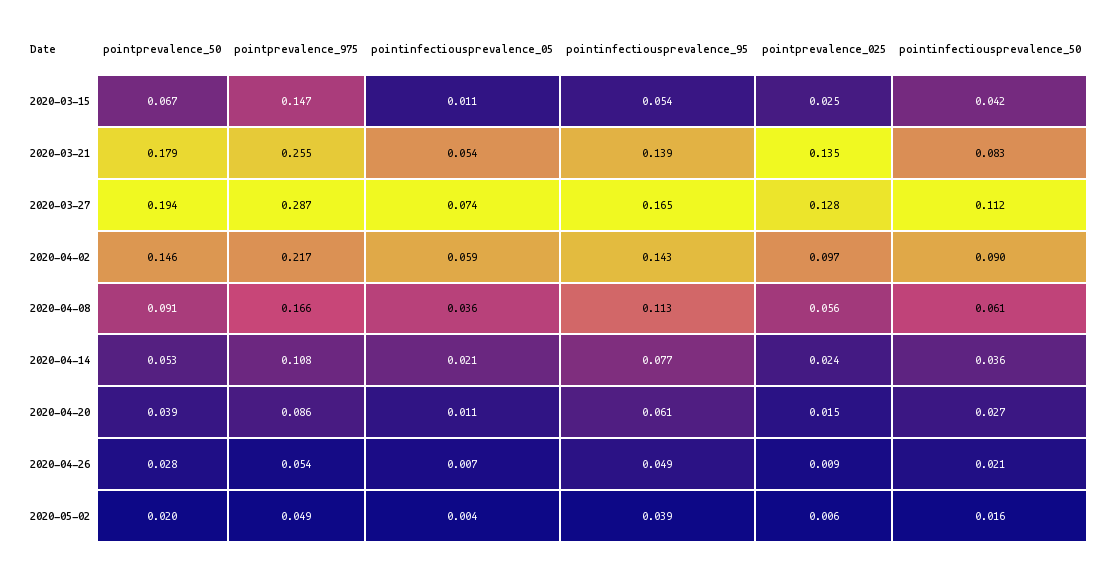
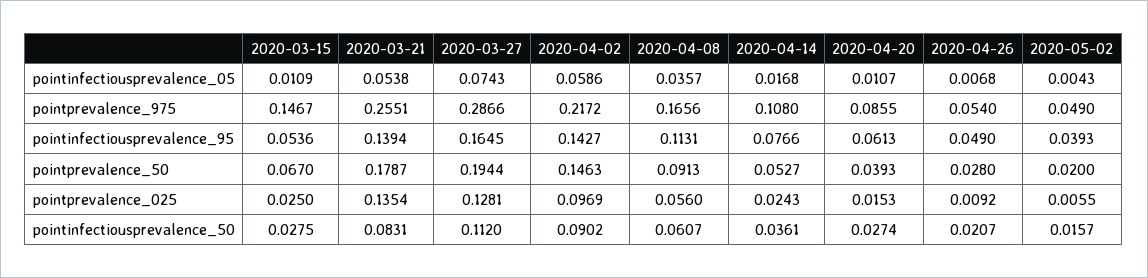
  {
    "pointprevalence_50": {
      "2020-03-15": 0.067,
      "2020-03-21": 0.1787,
      "2020-03-27": 0.1944,
      "2020-04-02": 0.1463,
      "2020-04-08": 0.0913,
      "2020-04-14": 0.0527,
      "2020-04-20": 0.0393,
      "2020-04-26": 0.028,
      "2020-05-02": 0.02
    },
    "pointprevalence_975": {
      "2020-03-15": 0.1467,
      "2020-03-21": 0.2551,
      "2020-03-27": 0.2866,
      "2020-04-02": 0.2172,
      "2020-04-08": 0.1656,
      "2020-04-14": 0.108,
      "2020-04-20": 0.0855,
      "2020-04-26": 0.054,
      "2020-05-02": 0.049
    },
    "pointinfectiousprevalence_05": {
      "2020-03-15": 0.0109,
      "2020-03-21": 0.0538,
      "2020-03-27": 0.0743,
      "2020-04-02": 0.0586,
      "2020-04-08": 0.0357,
-     "2020-04-14": 0.021,
+     "2020-04-14": 0.0168,
      "2020-04-20": 0.0107,
      "2020-04-26": 0.0068,
      "2020-05-02": 0.0043
    },
    "pointinfectiousprevalence_95": {
      "2020-03-15": 0.0536,
      "2020-03-21": 0.1394,
      "2020-03-27": 0.1645,
      "2020-04-02": 0.1427,
      "2020-04-08": 0.1131,
      "2020-04-14": 0.0766,
      "2020-04-20": 0.0613,
      "2020-04-26": 0.049,
      "2020-05-02": 0.0393
    },
    "pointprevalence_025": {
      "2020-03-15": 0.025,
      "2020-03-21": 0.1354,
      "2020-03-27": 0.1281,
      "2020-04-02": 0.0969,
      "2020-04-08": 0.056,
      "2020-04-14": 0.0243,
      "2020-04-20": 0.0153,
      "2020-04-26": 0.0092,
      "2020-05-02": 0.0055
    },
    "pointinfectiousprevalence_50": {
-     "2020-03-15": 0.042,
+     "2020-03-15": 0.0275,
      "2020-03-21": 0.0831,
      "2020-03-27": 0.112,
      "2020-04-02": 0.0902,
      "2020-04-08": 0.0607,
      "2020-04-14": 0.0361,
      "2020-04-20": 0.0274,
      "2020-04-26": 0.0207,
      "2020-05-02": 0.0157
    }
  }

